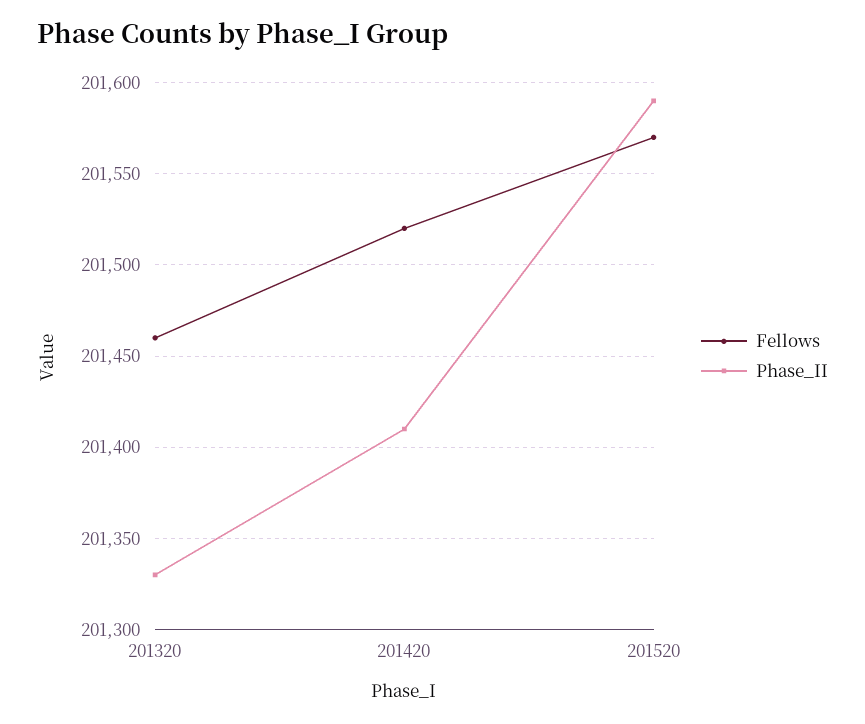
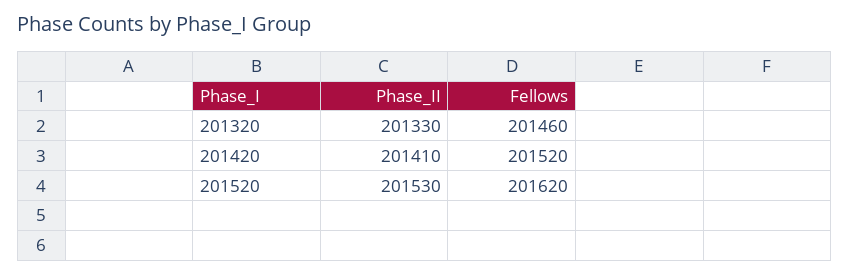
  {
    "Fellows": {
      "201320": 201460,
      "201420": 201520,
-     "201520": 201570
+     "201520": 201620
    },
    "Phase_II": {
      "201320": 201330,
      "201420": 201410,
-     "201520": 201590
+     "201520": 201530
    }
  }

